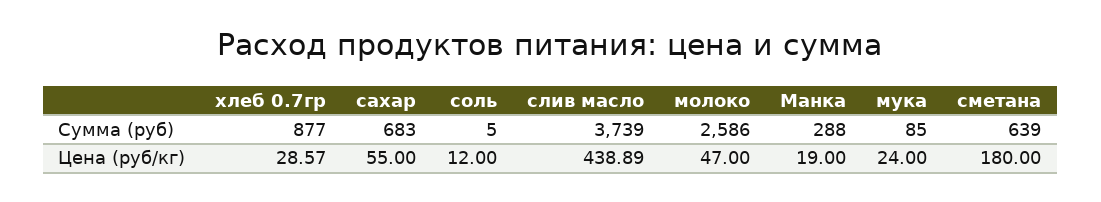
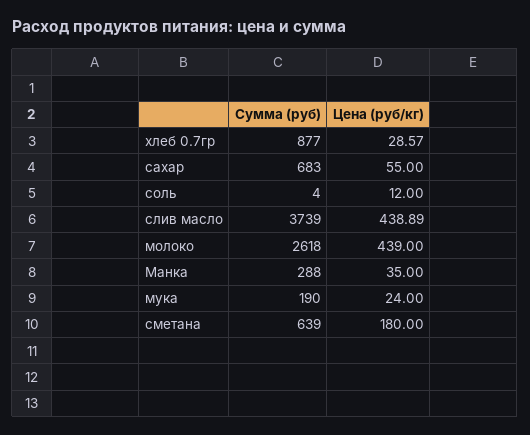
  {
    "хлеб 0.7гр": {
      "Сумма (руб)": 877,
      "Цена (руб/кг)": 28.57
    },
    "сахар": {
      "Сумма (руб)": 683,
      "Цена (руб/кг)": 55
    },
    "соль": {
-     "Сумма (руб)": 5,
+     "Сумма (руб)": 4,
      "Цена (руб/кг)": 12
    },
    "слив масло": {
      "Сумма (руб)": 3739,
      "Цена (руб/кг)": 438.89
    },
    "молоко": {
-     "Сумма (руб)": 2586,
+     "Сумма (руб)": 2618,
-     "Цена (руб/кг)": 47
+     "Цена (руб/кг)": 439
    },
    "Манка": {
      "Сумма (руб)": 288,
-     "Цена (руб/кг)": 19
+     "Цена (руб/кг)": 35
    },
    "мука": {
-     "Сумма (руб)": 85,
+     "Сумма (руб)": 190,
      "Цена (руб/кг)": 24
    },
    "сметана": {
      "Сумма (руб)": 639,
      "Цена (руб/кг)": 180
    }
  }

